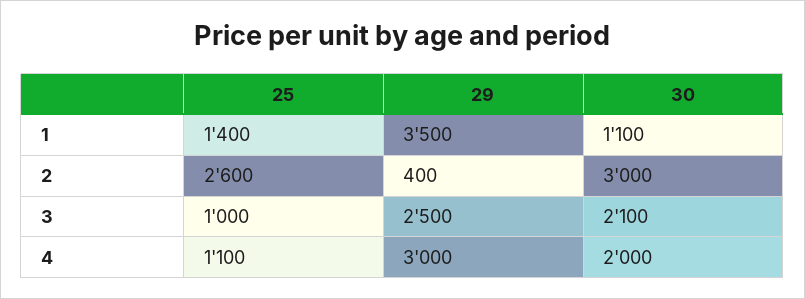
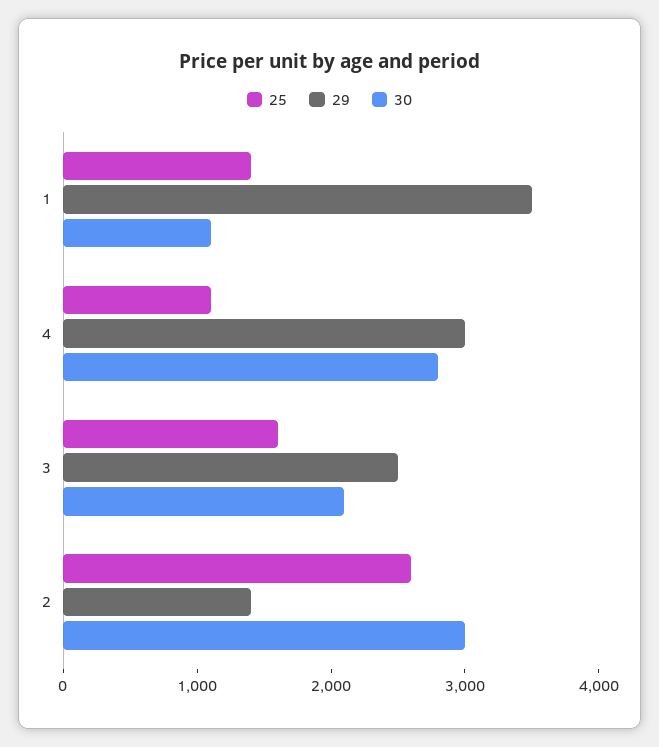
  {
    "25": {
      "1": 1400,
      "2": 2600,
-     "3": 1000,
+     "3": 1600,
      "4": 1100
    },
    "29": {
      "1": 3500,
-     "2": 400,
+     "2": 1400,
      "3": 2500,
      "4": 3000
    },
    "30": {
      "1": 1100,
      "2": 3000,
      "3": 2100,
-     "4": 2000
+     "4": 2800
    }
  }

